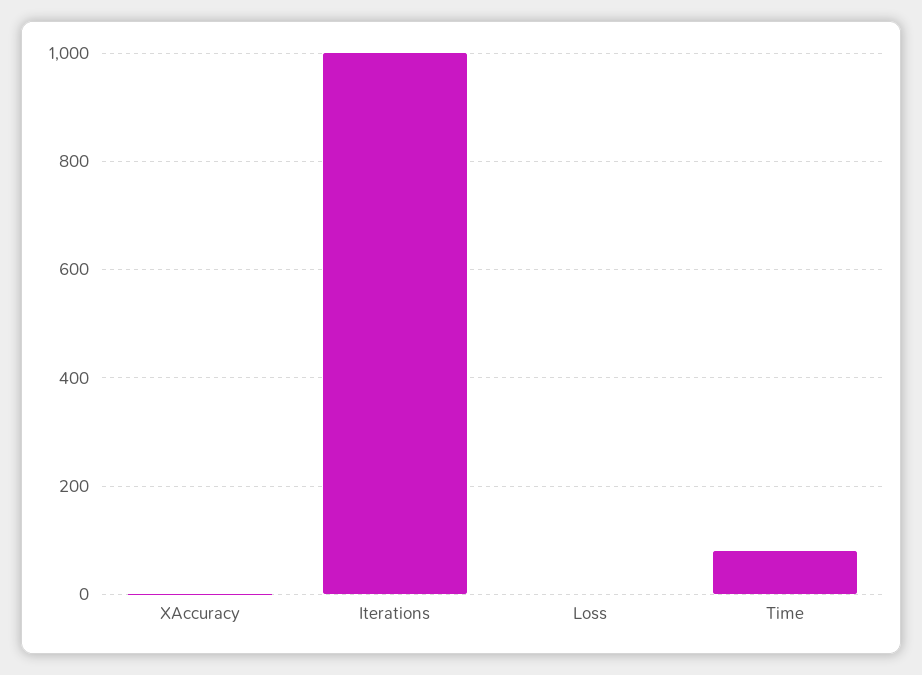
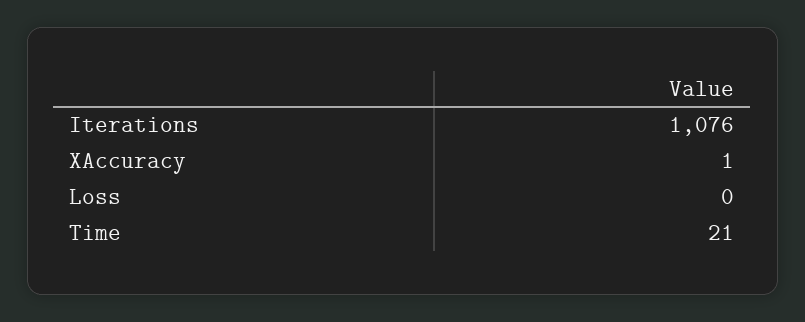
  {
    "XAccuracy": 1,
-   "Iterations": 1000,
+   "Iterations": 1076,
    "Loss": 0,
-   "Time": 80
+   "Time": 21
  }

